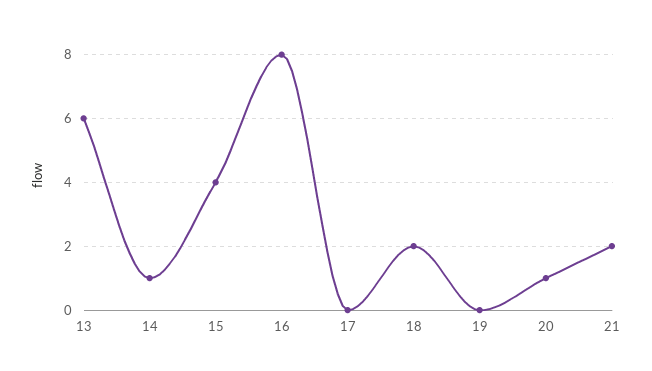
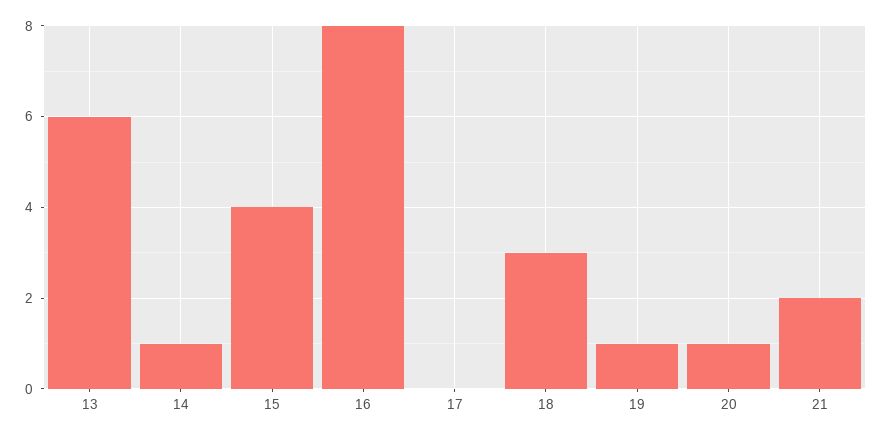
  {
    "13": 6,
    "14": 1,
    "15": 4,
    "16": 8,
    "17": 0,
-   "18": 2,
+   "18": 3,
-   "19": 0,
+   "19": 1,
    "20": 1,
    "21": 2
  }

